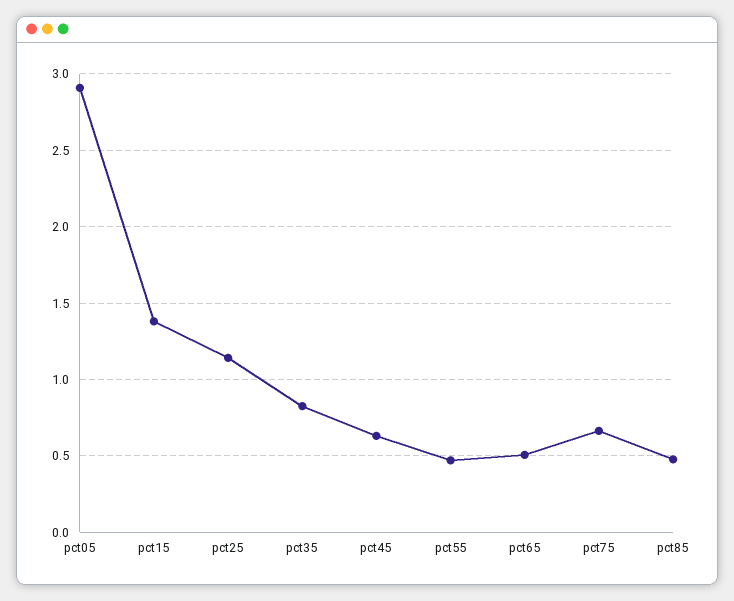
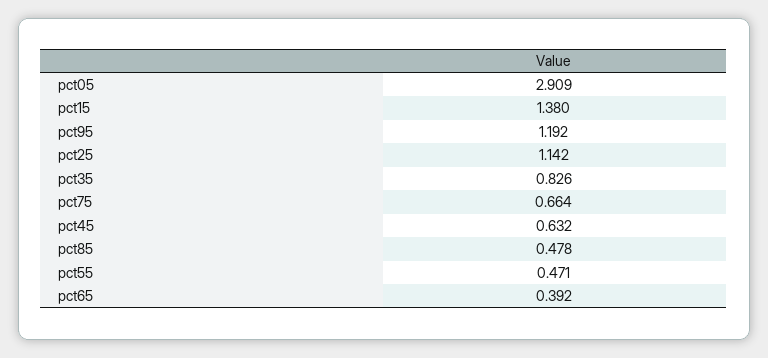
  {
    "pct05": 2.909,
    "pct15": 1.38,
    "pct25": 1.142,
    "pct35": 0.826,
    "pct45": 0.632,
    "pct55": 0.471,
-   "pct65": 0.5,
+   "pct65": 0.392,
    "pct75": 0.664,
-   "pct85": 0.478
+   "pct85": 0.478,
+   "pct95": 1.192
  }

